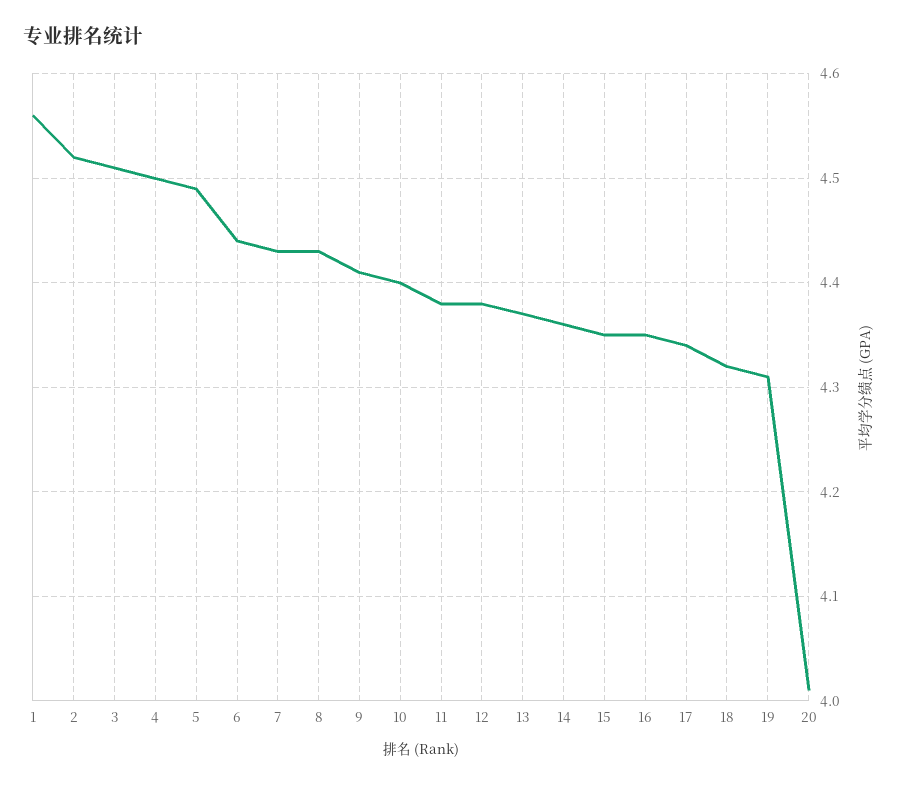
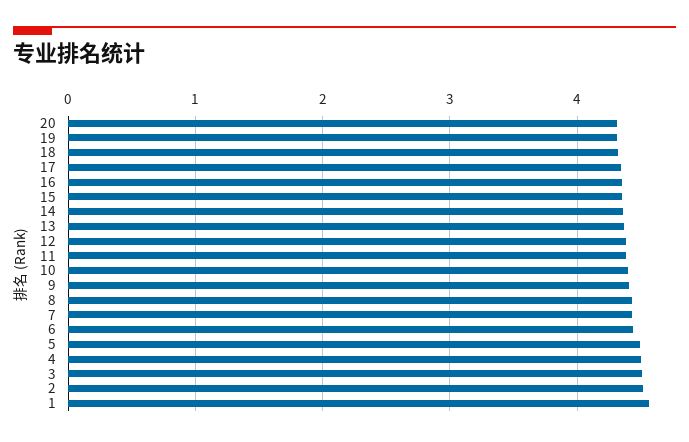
  {
    "1": 4.56,
    "2": 4.52,
    "3": 4.51,
    "4": 4.5,
    "5": 4.49,
    "6": 4.44,
    "7": 4.43,
    "8": 4.43,
    "9": 4.41,
    "10": 4.4,
    "11": 4.38,
    "12": 4.38,
    "13": 4.37,
    "14": 4.36,
    "15": 4.35,
    "16": 4.35,
    "17": 4.34,
    "18": 4.32,
    "19": 4.31,
-   "20": 4.01
+   "20": 4.3
  }

